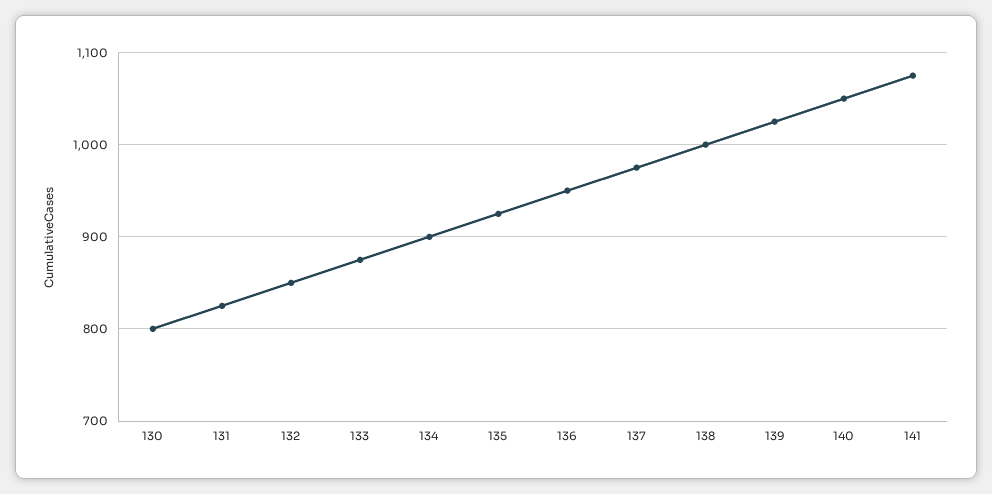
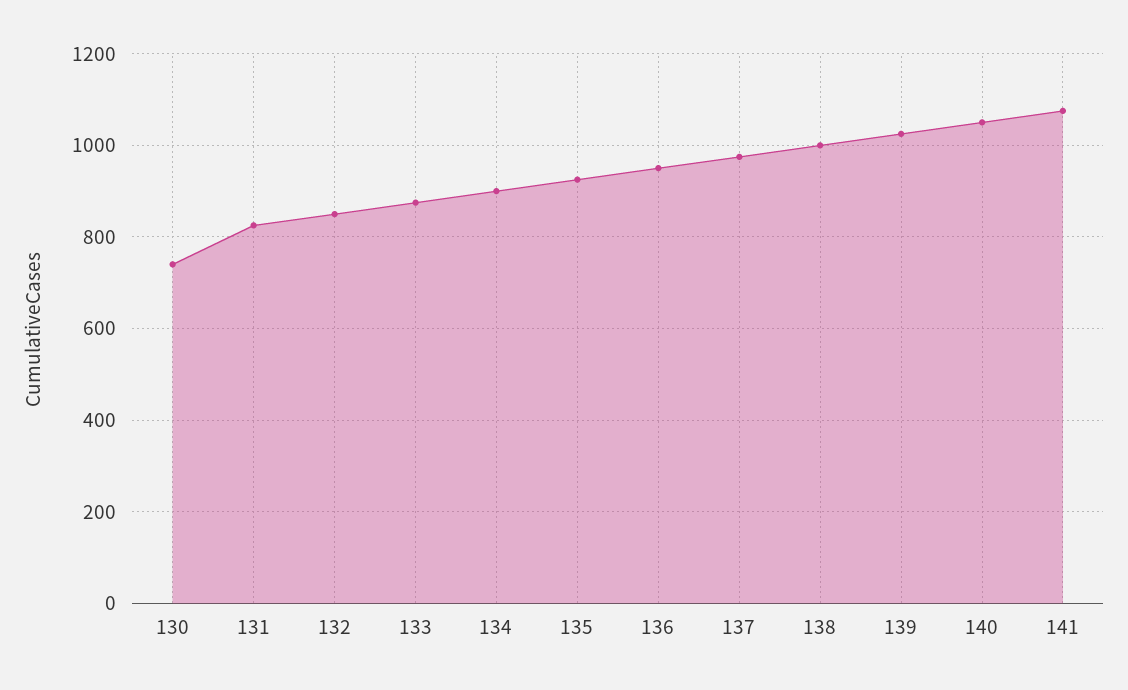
  {
-   "130": 800,
+   "130": 740,
    "131": 830,
    "132": 850,
    "133": 880,
    "134": 900,
    "135": 930,
    "136": 950,
    "137": 980,
    "138": 1000,
    "139": 1030,
    "140": 1050,
    "141": 1080
  }

